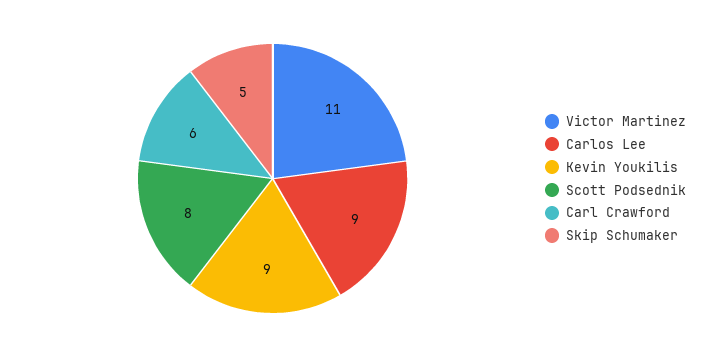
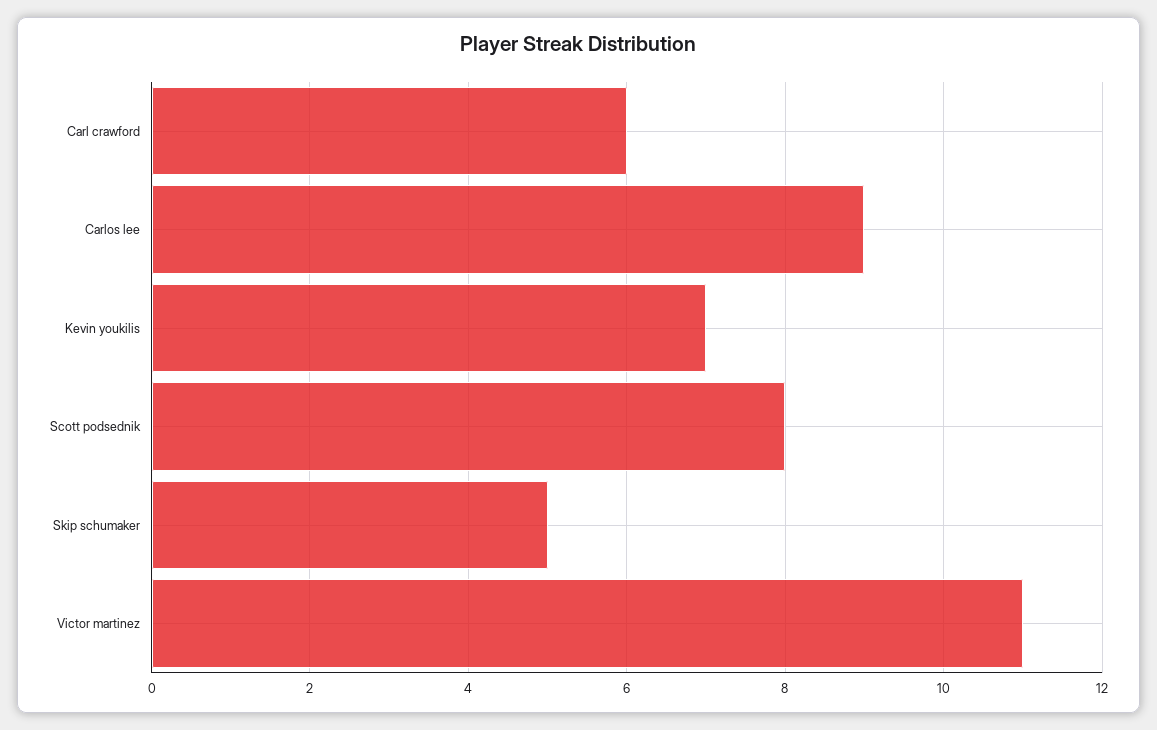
  {
    "Victor Martinez": 11,
    "Carlos Lee": 9,
-   "Kevin Youkilis": 9,
+   "Kevin Youkilis": 7,
    "Scott Podsednik": 8,
    "Carl Crawford": 6,
    "Skip Schumaker": 5
  }

